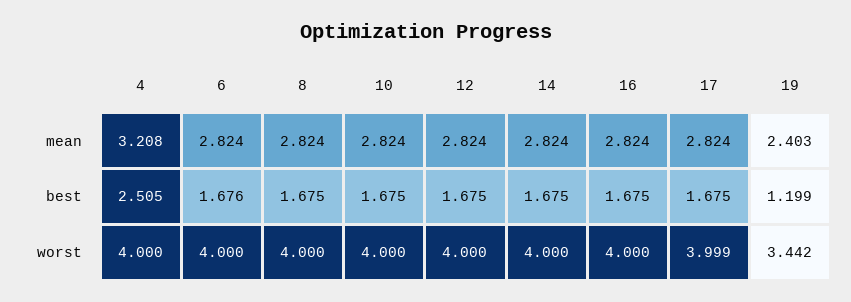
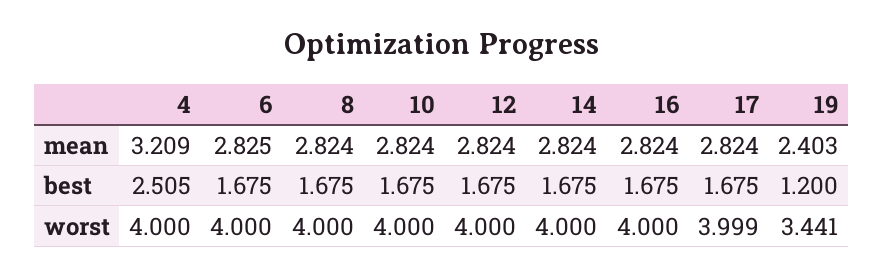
  {
    "4": {
-     "mean": 3.208,
+     "mean": 3.209,
      "best": 2.505,
      "worst": 4
    },
    "6": {
-     "mean": 2.824,
+     "mean": 2.825,
-     "best": 1.676,
+     "best": 1.675,
      "worst": 4
    },
    "8": {
      "mean": 2.824,
      "best": 1.675,
      "worst": 4
    },
    "10": {
      "mean": 2.824,
      "best": 1.675,
      "worst": 4
    },
    "12": {
      "mean": 2.824,
      "best": 1.675,
      "worst": 4
    },
    "14": {
      "mean": 2.824,
      "best": 1.675,
      "worst": 4
    },
    "16": {
      "mean": 2.824,
      "best": 1.675,
      "worst": 4
    },
    "17": {
      "mean": 2.824,
      "best": 1.675,
      "worst": 3.999
    },
    "19": {
      "mean": 2.403,
-     "best": 1.199,
+     "best": 1.2,
-     "worst": 3.442
+     "worst": 3.441
    }
  }

